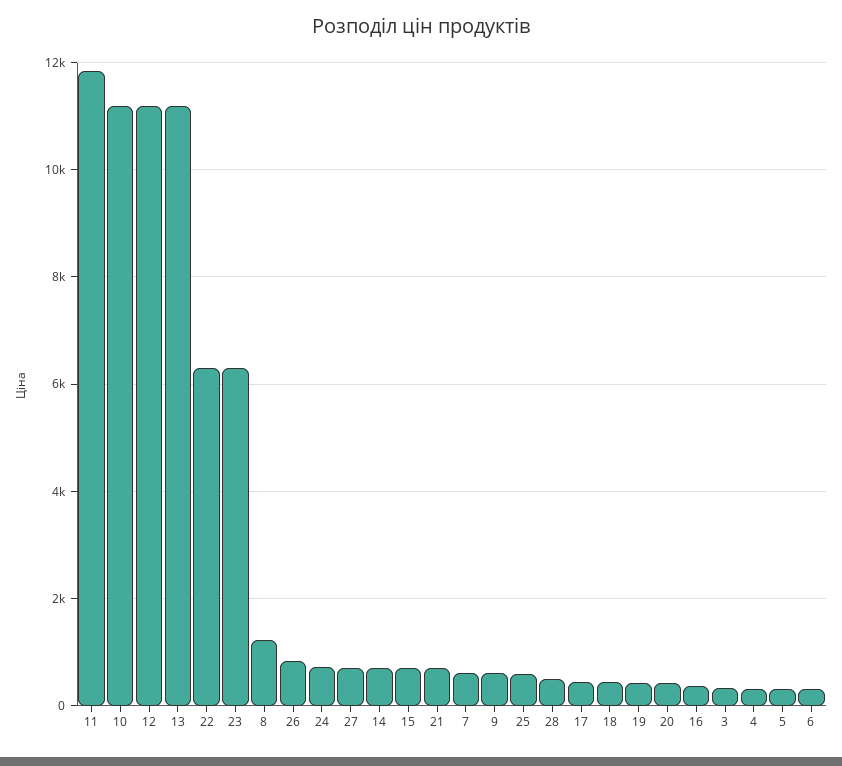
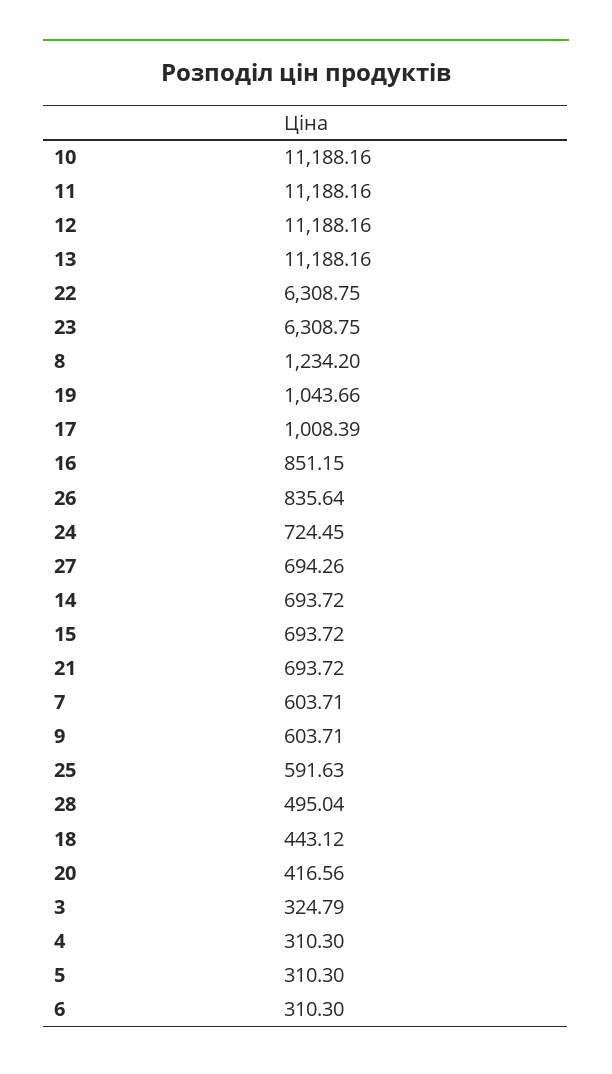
  {
-   "11": 11800,
+   "11": 11188.16,
    "10": 11188.16,
    "12": 11188.16,
    "13": 11188.16,
    "22": 6308.75,
    "23": 6308.75,
    "8": 1234.2,
    "26": 835.64,
    "24": 724.45,
    "27": 694.26,
    "14": 693.72,
    "15": 693.72,
    "21": 693.72,
    "7": 603.71,
    "9": 603.71,
    "25": 591.63,
    "28": 495.04,
-   "17": 400,
+   "17": 1008.39,
    "18": 443.12,
-   "19": 400,
+   "19": 1043.66,
    "20": 416.56,
-   "16": 400,
+   "16": 851.15,
    "3": 324.79,
    "4": 310.3,
    "5": 310.3,
    "6": 310.3
  }

